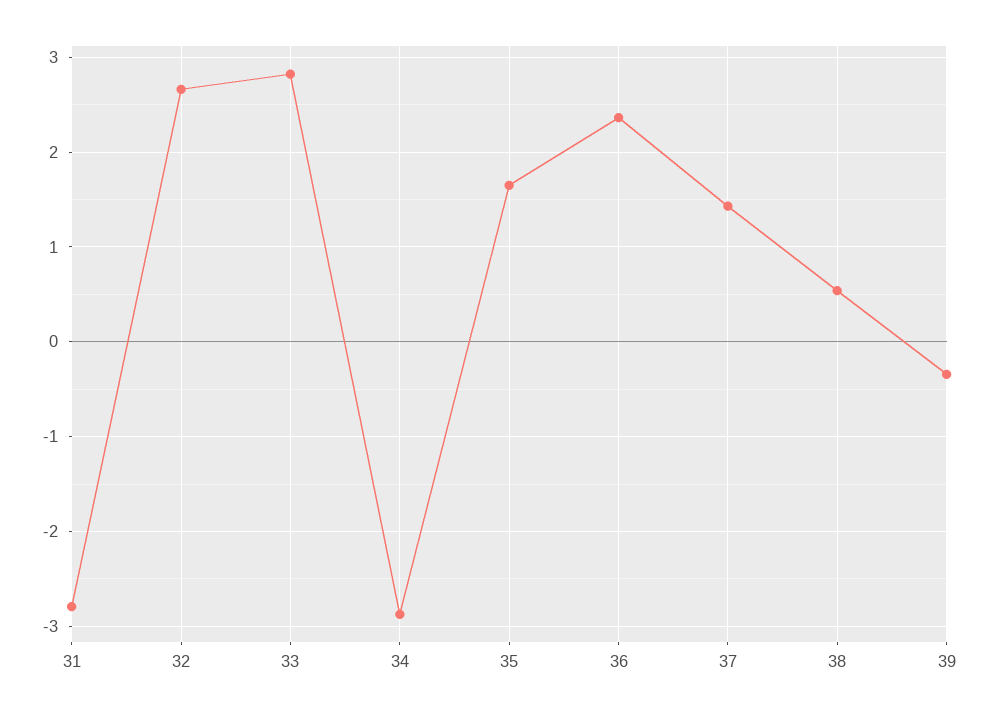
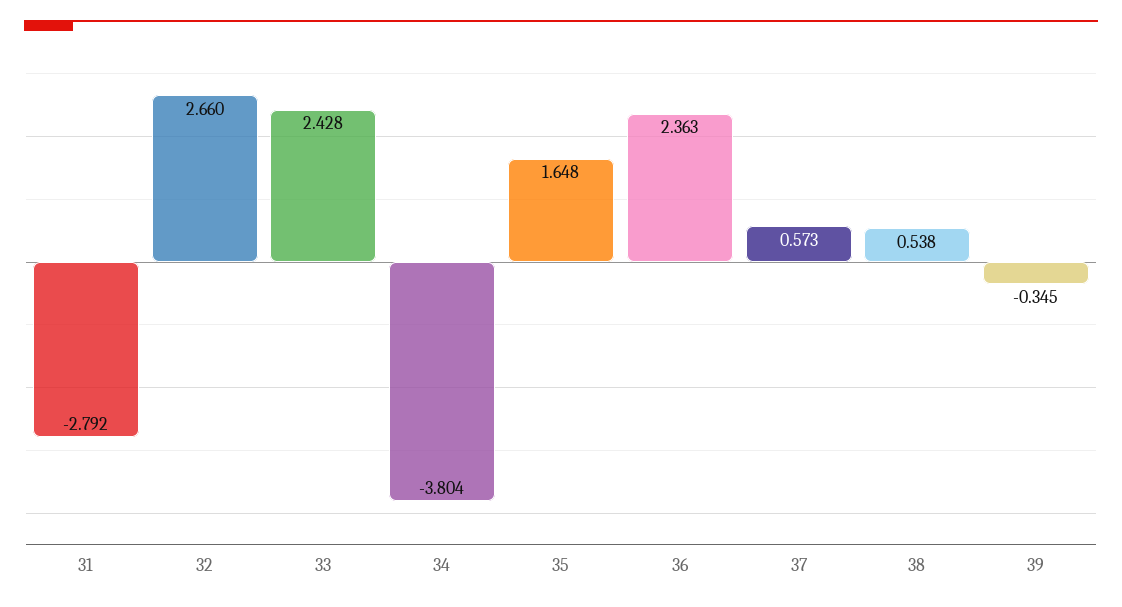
  {
    "31": -2.792,
    "32": 2.66,
-   "33": 2.8,
+   "33": 2.428,
-   "34": -2.9,
+   "34": -3.804,
    "35": 1.648,
    "36": 2.363,
-   "37": 1.4,
+   "37": 0.573,
    "38": 0.538,
    "39": -0.345
  }

